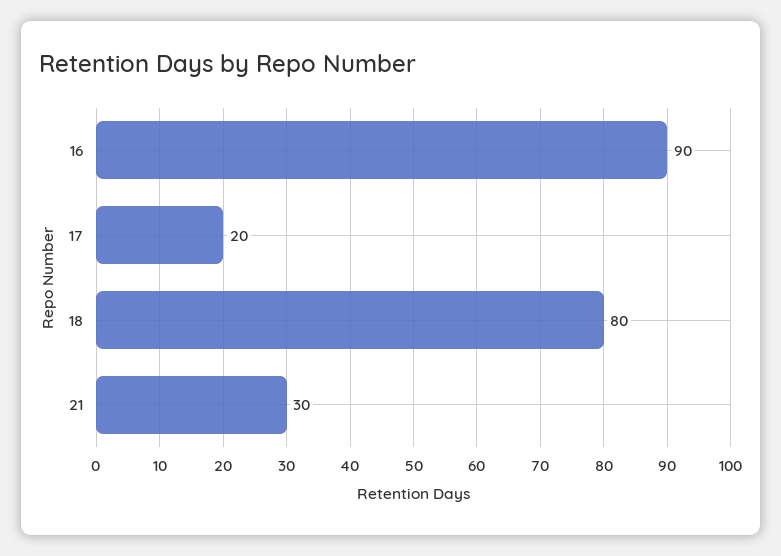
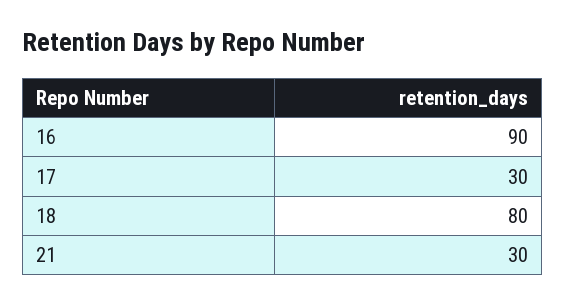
  {
    "16": 90,
-   "17": 20,
+   "17": 30,
    "18": 80,
    "21": 30
  }

